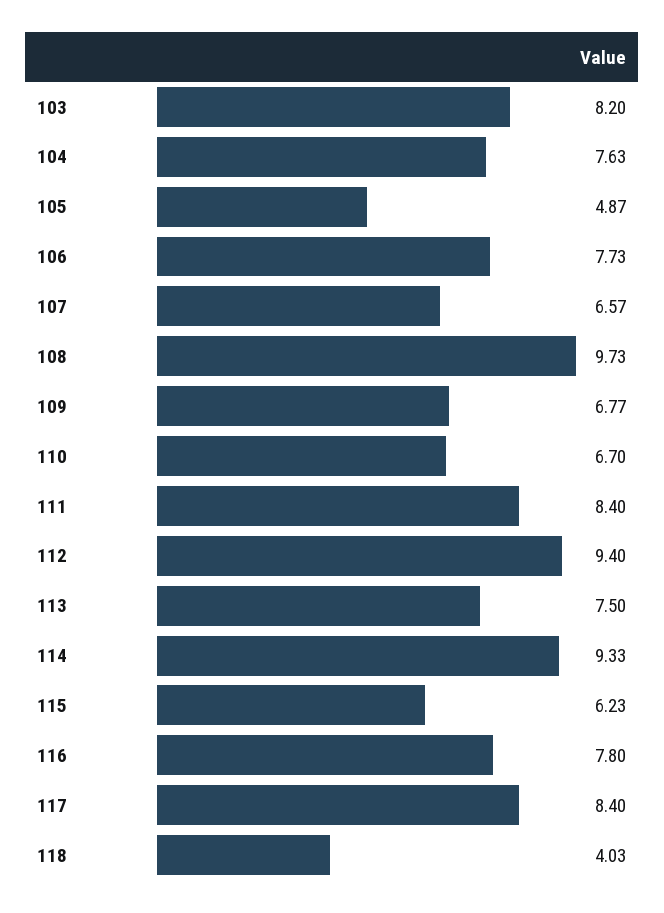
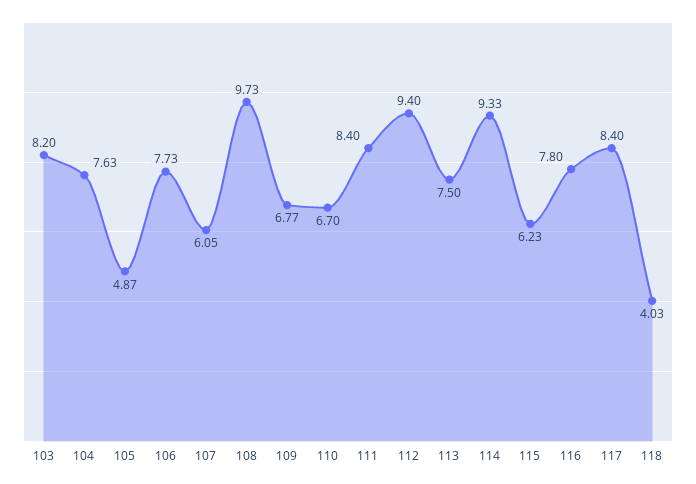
  {
    "103": 8.2,
    "104": 7.63,
    "105": 4.87,
    "106": 7.73,
-   "107": 6.57,
+   "107": 6.05,
    "108": 9.73,
    "109": 6.77,
    "110": 6.7,
    "111": 8.4,
    "112": 9.4,
    "113": 7.5,
    "114": 9.33,
    "115": 6.23,
    "116": 7.8,
    "117": 8.4,
    "118": 4.03
  }

